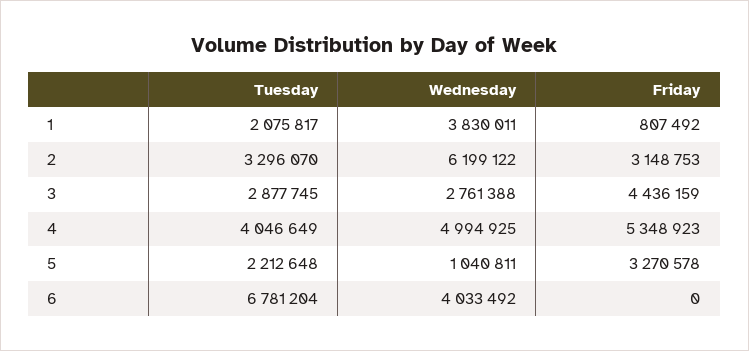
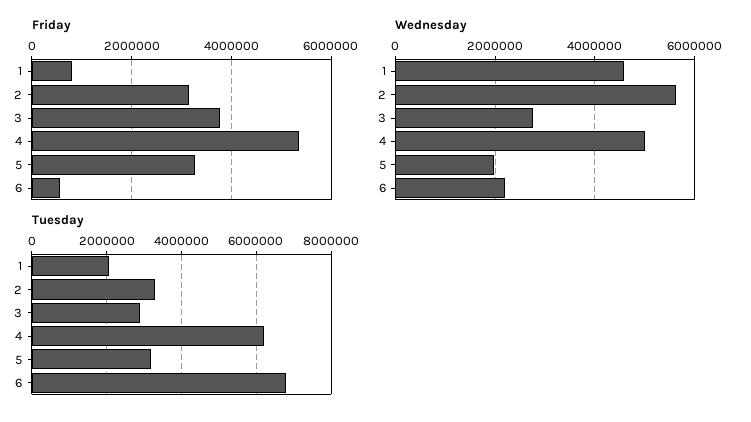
  {
    "Tuesday": {
      "1": 2075817,
      "2": 3296070,
      "3": 2877745,
-     "4": 4046649,
+     "4": 6200000,
-     "5": 2212648,
+     "5": 3200000,
      "6": 6781204
    },
    "Wednesday": {
-     "1": 3830011,
+     "1": 4600000,
-     "2": 6199122,
+     "2": 5600000,
      "3": 2761388,
      "4": 4994925,
-     "5": 1040811,
+     "5": 2000000,
-     "6": 4033492
+     "6": 2200000
    },
    "Friday": {
      "1": 807492,
      "2": 3148753,
-     "3": 4436159,
+     "3": 3800000,
      "4": 5348923,
      "5": 3270578,
-     "6": 0
+     "6": 600000
    }
  }

